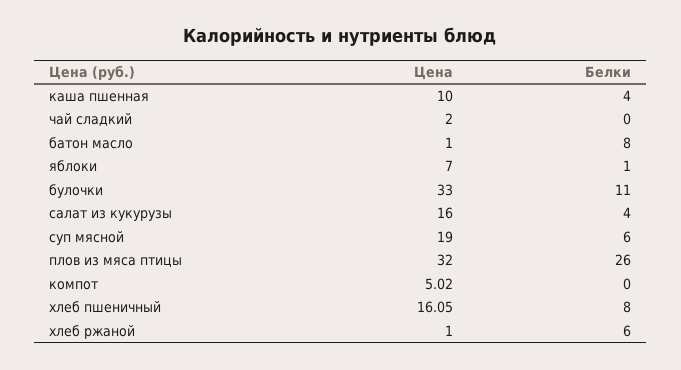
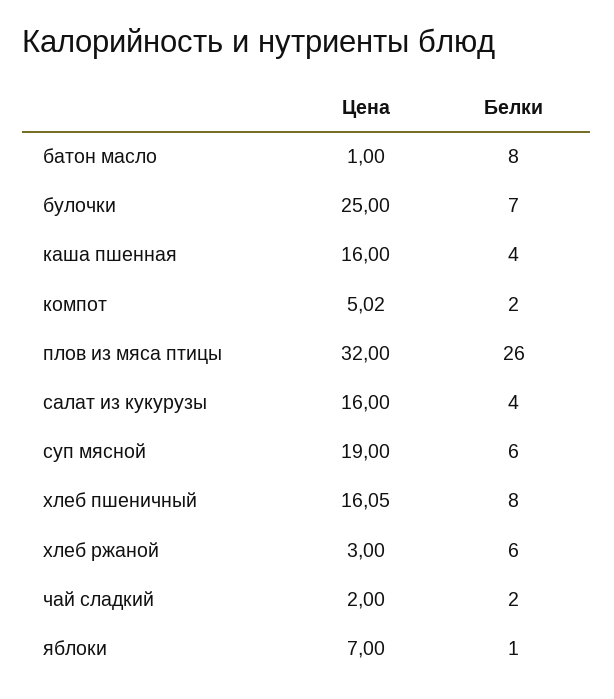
  {
    "Цена": {
-     "каша пшенная": 10,
+     "каша пшенная": 16,
      "чай сладкий": 2,
      "батон масло": 1,
      "яблоки": 7,
-     "булочки": 33,
+     "булочки": 25,
      "салат из кукурузы": 16,
      "суп мясной": 19,
      "плов из мяса птицы": 32,
      "компот": 5.02,
      "хлеб пшеничный": 16.05,
-     "хлеб ржаной": 1
+     "хлеб ржаной": 3
    },
    "Белки": {
      "каша пшенная": 4,
-     "чай сладкий": 0,
+     "чай сладкий": 2,
      "батон масло": 8,
      "яблоки": 1,
-     "булочки": 11,
+     "булочки": 7,
      "салат из кукурузы": 4,
      "суп мясной": 6,
      "плов из мяса птицы": 26,
-     "компот": 0,
+     "компот": 2,
      "хлеб пшеничный": 8,
      "хлеб ржаной": 6
    }
  }

